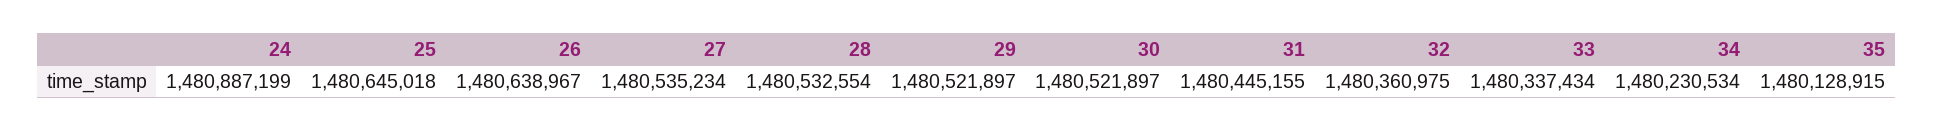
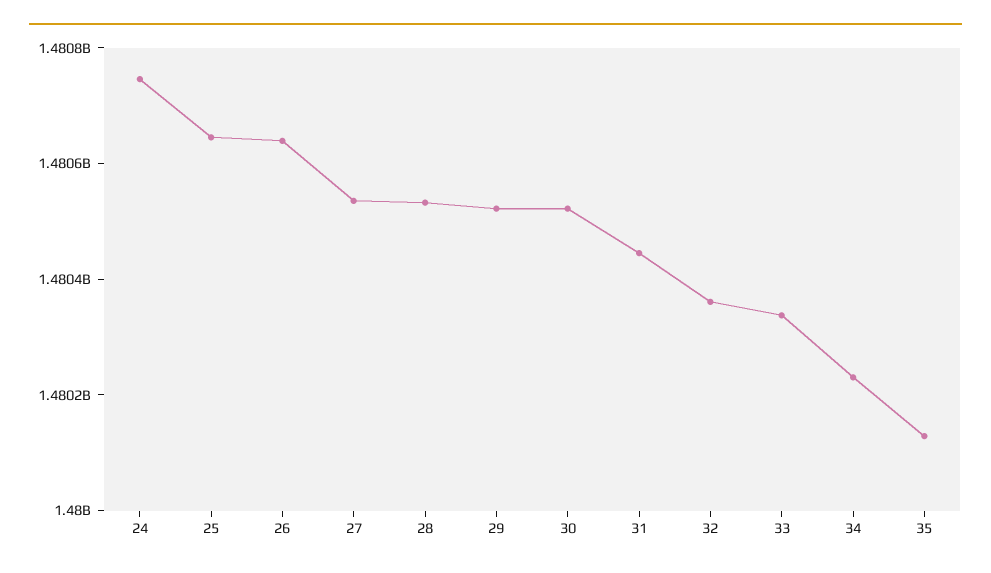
  {
-   "24": 1480887199,
+   "24": 1480750000,
    "25": 1480645018,
    "26": 1480638967,
    "27": 1480535234,
    "28": 1480532554,
    "29": 1480521897,
    "30": 1480521897,
    "31": 1480445155,
    "32": 1480360975,
    "33": 1480337434,
    "34": 1480230534,
    "35": 1480128915
  }

